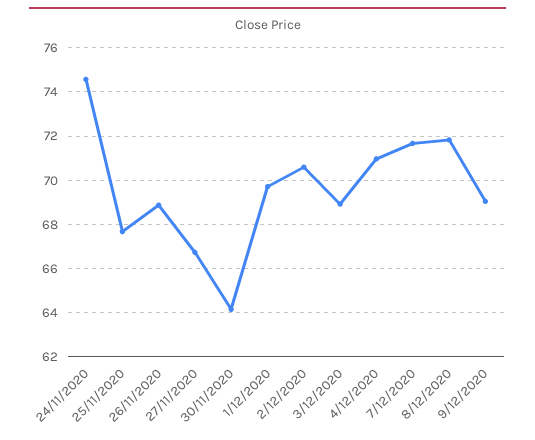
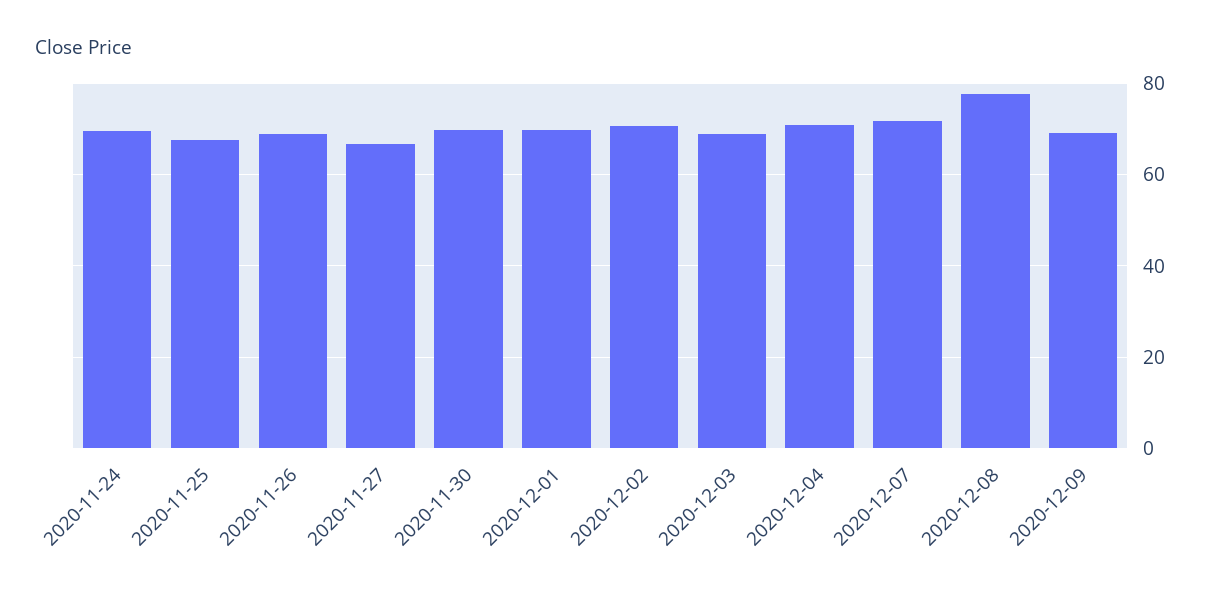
  {
-   "24/11/2020": 74.5,
+   "24/11/2020": 70,
    "25/11/2020": 67.5,
    "26/11/2020": 69,
    "27/11/2020": 66.5,
-   "30/11/2020": 64,
+   "30/11/2020": 70,
    "1/12/2020": 69.5,
    "2/12/2020": 70.5,
    "3/12/2020": 69,
    "4/12/2020": 71,
    "7/12/2020": 71.5,
-   "8/12/2020": 72,
+   "8/12/2020": 78,
    "9/12/2020": 69
  }

